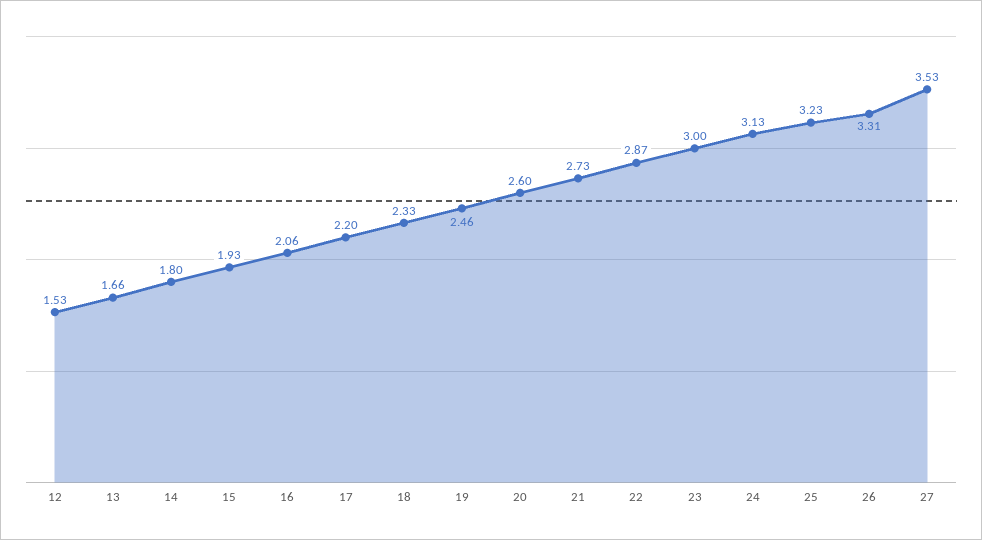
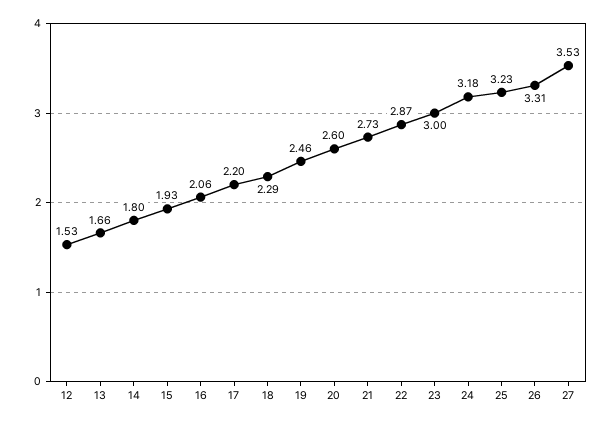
  {
    "12": 1.53,
    "13": 1.66,
    "14": 1.8,
    "15": 1.93,
    "16": 2.06,
    "17": 2.2,
-   "18": 2.33,
+   "18": 2.29,
    "19": 2.46,
    "20": 2.6,
    "21": 2.73,
    "22": 2.87,
    "23": 3,
-   "24": 3.13,
+   "24": 3.18,
    "25": 3.23,
    "26": 3.31,
    "27": 3.53
  }

